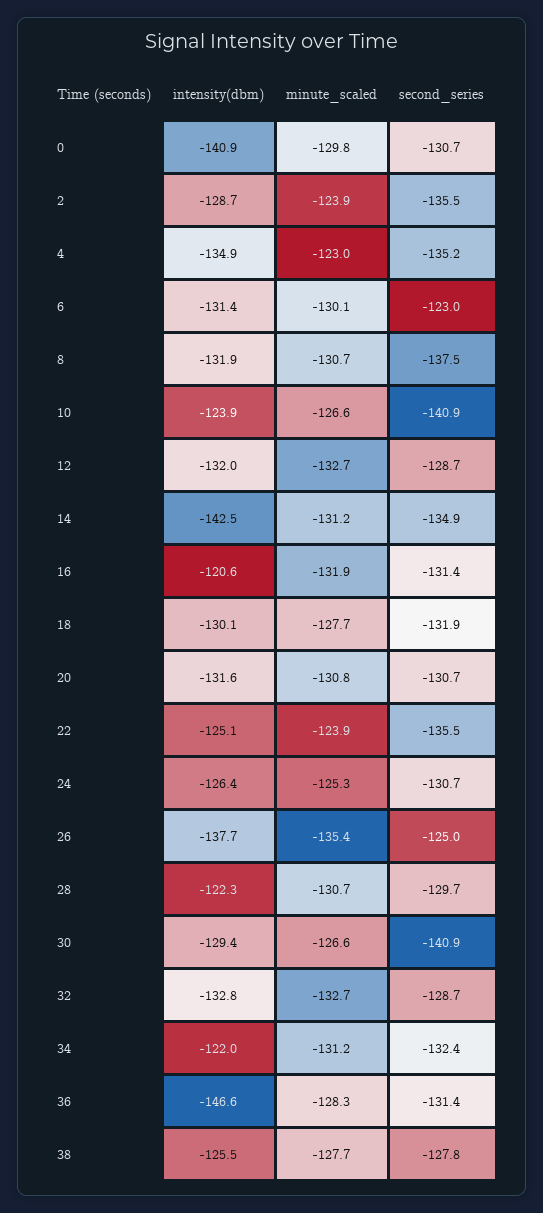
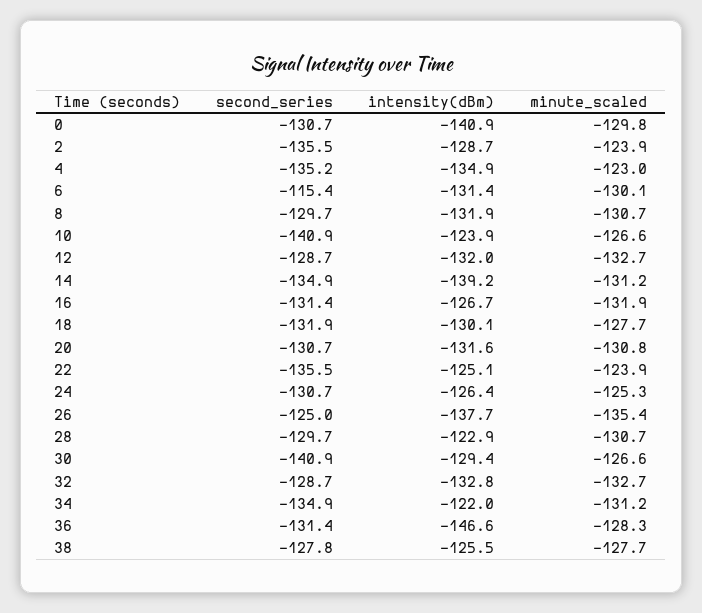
  {
    "intensity(dbm)": {
      "0": -140.9,
      "2": -128.7,
      "4": -134.9,
      "6": -131.4,
      "8": -131.9,
      "10": -123.9,
      "12": -132,
-     "14": -142.5,
+     "14": -139.2,
-     "16": -120.6,
+     "16": -126.7,
      "18": -130.1,
      "20": -131.6,
      "22": -125.1,
      "24": -126.4,
      "26": -137.7,
-     "28": -122.3,
+     "28": -122.9,
      "30": -129.4,
      "32": -132.8,
      "34": -122,
      "36": -146.6,
      "38": -125.5
    },
    "minute_scaled": {
      "0": -129.8,
      "2": -123.9,
      "4": -123,
      "6": -130.1,
      "8": -130.7,
      "10": -126.6,
      "12": -132.7,
      "14": -131.2,
      "16": -131.9,
      "18": -127.7,
      "20": -130.8,
      "22": -123.9,
      "24": -125.3,
      "26": -135.4,
      "28": -130.7,
      "30": -126.6,
      "32": -132.7,
      "34": -131.2,
      "36": -128.3,
      "38": -127.7
    },
    "second_series": {
      "0": -130.7,
      "2": -135.5,
      "4": -135.2,
-     "6": -123,
+     "6": -115.4,
-     "8": -137.5,
+     "8": -129.7,
      "10": -140.9,
      "12": -128.7,
      "14": -134.9,
      "16": -131.4,
      "18": -131.9,
      "20": -130.7,
      "22": -135.5,
      "24": -130.7,
      "26": -125,
      "28": -129.7,
      "30": -140.9,
      "32": -128.7,
-     "34": -132.4,
+     "34": -134.9,
      "36": -131.4,
      "38": -127.8
    }
  }

